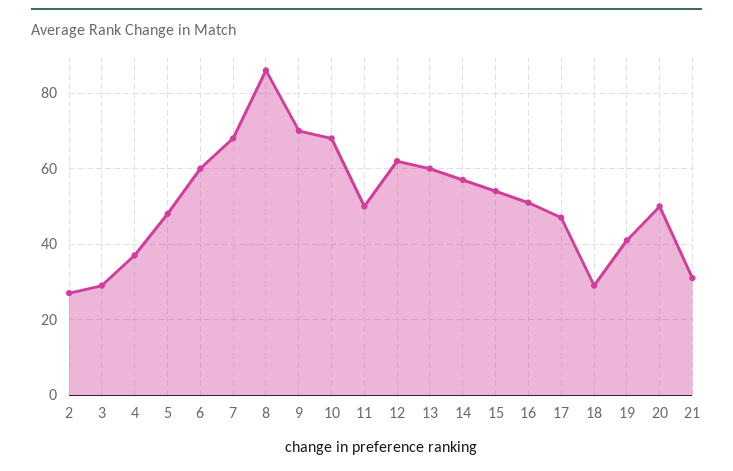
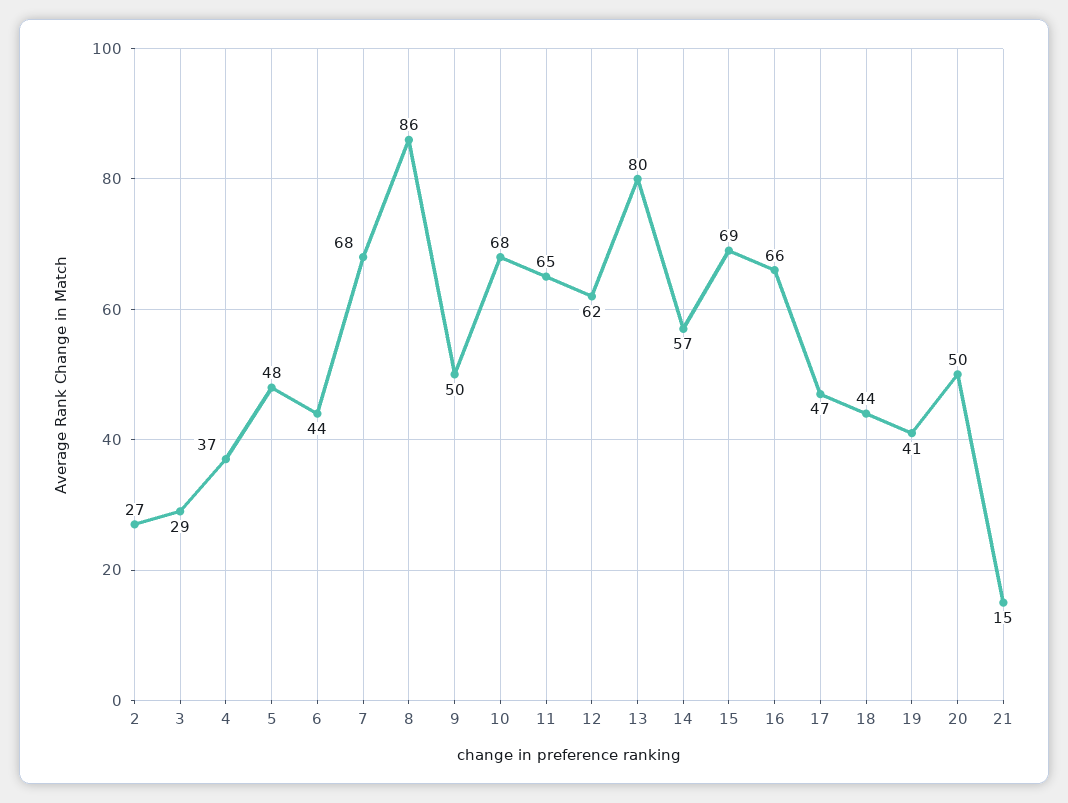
  {
    "2": 27,
    "3": 29,
    "4": 37,
    "5": 48,
-   "6": 60,
+   "6": 44,
    "7": 68,
    "8": 86,
-   "9": 70,
+   "9": 50,
    "10": 68,
-   "11": 50,
+   "11": 65,
    "12": 62,
-   "13": 60,
+   "13": 80,
    "14": 57,
-   "15": 55,
+   "15": 69,
-   "16": 50,
+   "16": 66,
    "17": 47,
-   "18": 30,
+   "18": 44,
    "19": 41,
    "20": 50,
-   "21": 30
+   "21": 15
  }

